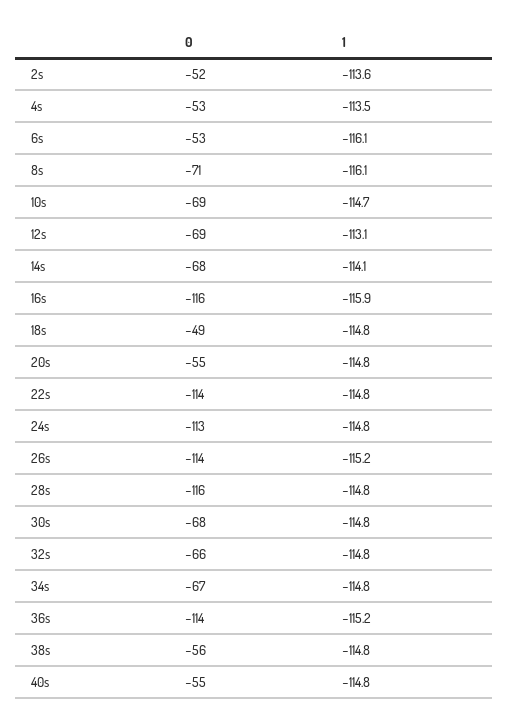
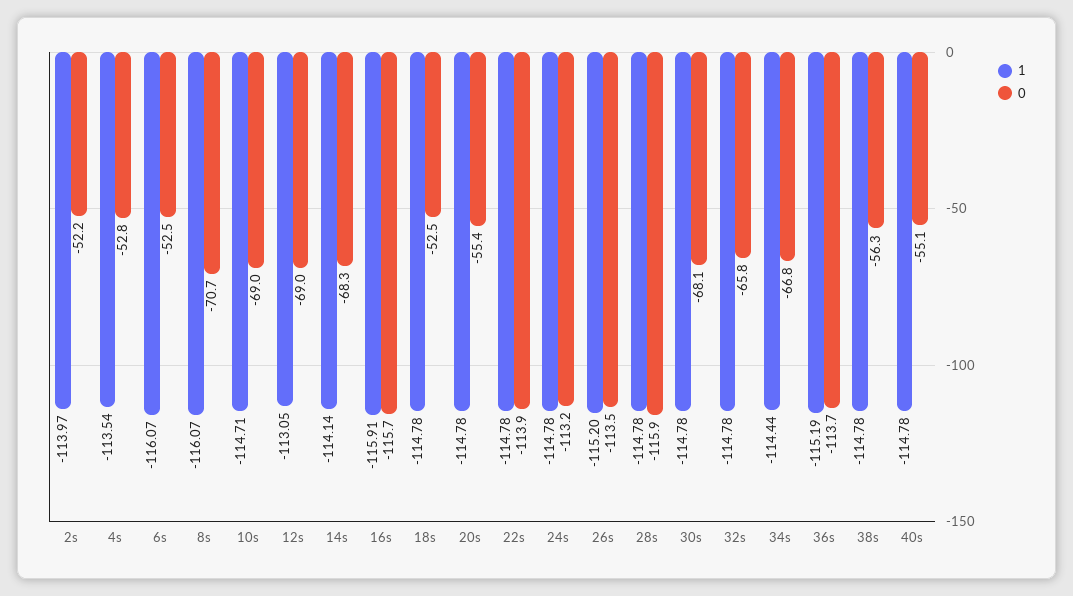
  {
    "0": {
      "2s": -52.2,
      "4s": -52.8,
      "6s": -52.5,
      "8s": -70.7,
      "10s": -69,
      "12s": -69,
      "14s": -68.3,
      "16s": -115.7,
-     "18s": -49,
+     "18s": -52.5,
      "20s": -55.4,
      "22s": -113.9,
      "24s": -113.2,
      "26s": -113.5,
      "28s": -115.9,
      "30s": -68.1,
      "32s": -65.8,
      "34s": -66.8,
      "36s": -113.7,
      "38s": -56.3,
      "40s": -55.1
    },
    "1": {
-     "2s": -113.6,
+     "2s": -113.97,
      "4s": -113.54,
      "6s": -116.07,
      "8s": -116.07,
      "10s": -114.71,
      "12s": -113.05,
      "14s": -114.14,
      "16s": -115.91,
      "18s": -114.78,
      "20s": -114.78,
      "22s": -114.78,
      "24s": -114.78,
      "26s": -115.2,
      "28s": -114.78,
      "30s": -114.78,
      "32s": -114.78,
-     "34s": -114.8,
+     "34s": -114.44,
      "36s": -115.19,
      "38s": -114.78,
      "40s": -114.78
    }
  }

